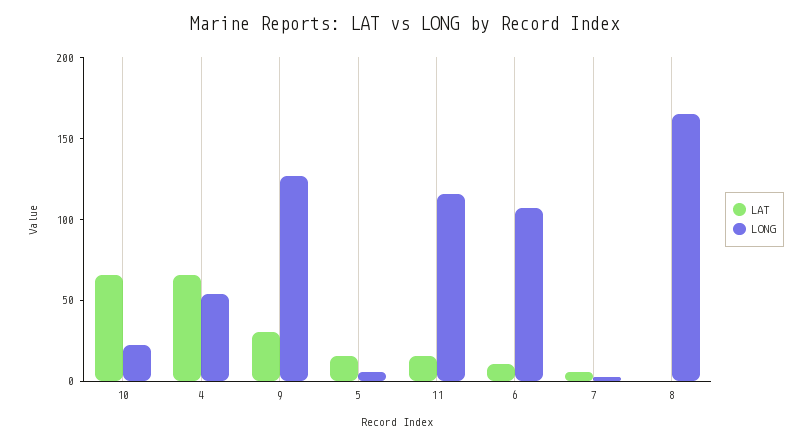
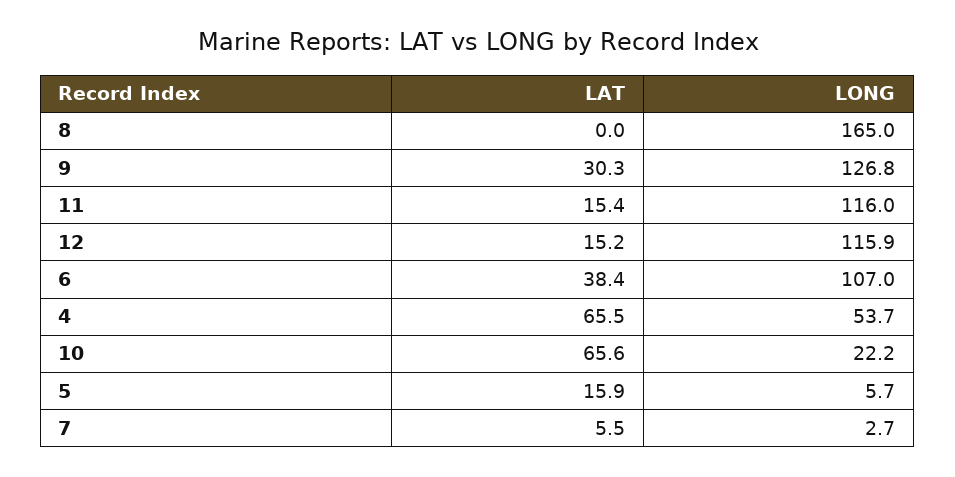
  {
    "LAT": {
      "10": 65.6,
      "4": 65.5,
      "9": 30.3,
      "5": 15.9,
      "11": 15.4,
-     "6": 10,
+     "6": 38.4,
      "7": 5.5,
-     "8": 0
+     "8": 0,
+     "12": 15.2
    },
    "LONG": {
      "10": 22.2,
      "4": 53.7,
      "9": 126.8,
      "5": 5.7,
      "11": 116,
      "6": 107,
      "7": 2.7,
-     "8": 165
+     "8": 165,
+     "12": 115.9
    }
  }

